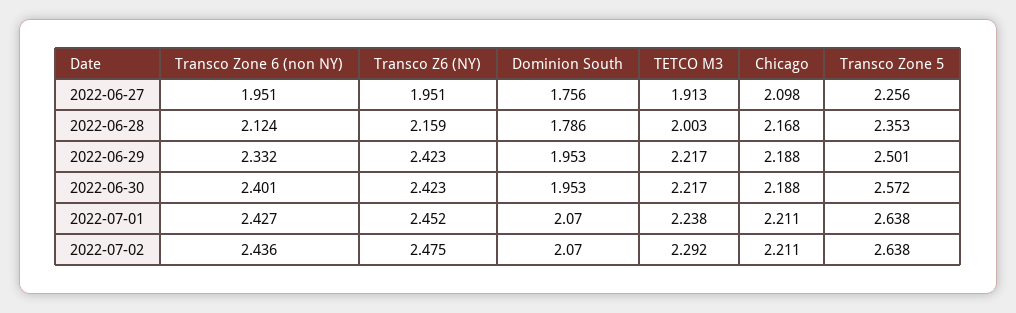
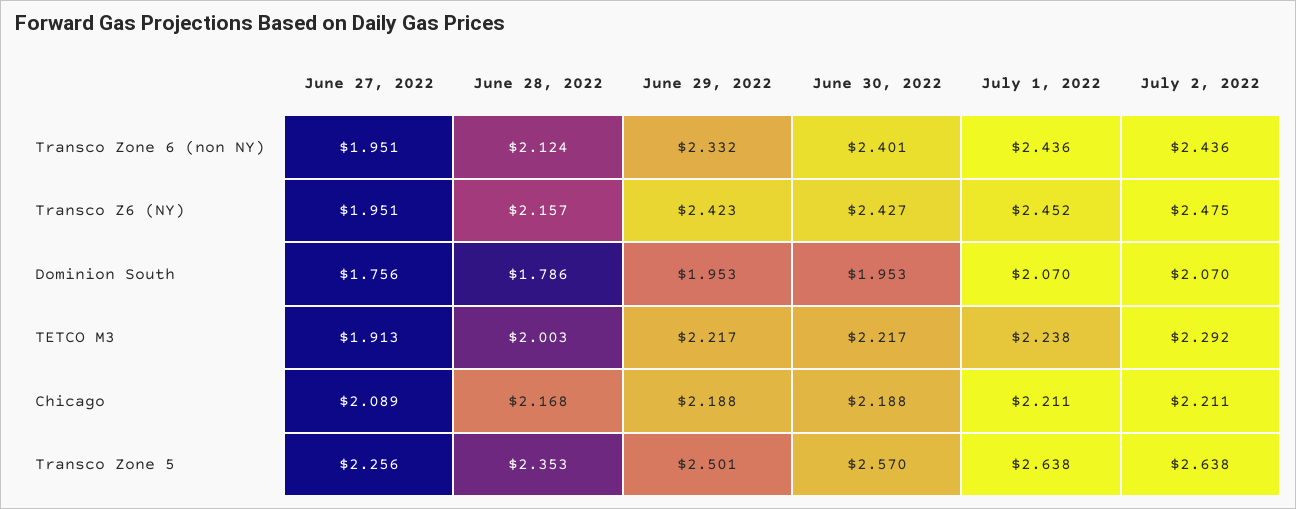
  {
    "Transco Zone 6 (non NY)": {
      "2022-06-27": 1.951,
      "2022-06-28": 2.124,
      "2022-06-29": 2.332,
      "2022-06-30": 2.401,
-     "2022-07-01": 2.427,
+     "2022-07-01": 2.436,
      "2022-07-02": 2.436
    },
    "Transco Z6 (NY)": {
      "2022-06-27": 1.951,
-     "2022-06-28": 2.159,
+     "2022-06-28": 2.157,
      "2022-06-29": 2.423,
-     "2022-06-30": 2.423,
+     "2022-06-30": 2.427,
      "2022-07-01": 2.452,
      "2022-07-02": 2.475
    },
    "Dominion South": {
      "2022-06-27": 1.756,
      "2022-06-28": 1.786,
      "2022-06-29": 1.953,
      "2022-06-30": 1.953,
      "2022-07-01": 2.07,
      "2022-07-02": 2.07
    },
    "TETCO M3": {
      "2022-06-27": 1.913,
      "2022-06-28": 2.003,
      "2022-06-29": 2.217,
      "2022-06-30": 2.217,
      "2022-07-01": 2.238,
      "2022-07-02": 2.292
    },
    "Chicago": {
-     "2022-06-27": 2.098,
+     "2022-06-27": 2.089,
      "2022-06-28": 2.168,
      "2022-06-29": 2.188,
      "2022-06-30": 2.188,
      "2022-07-01": 2.211,
      "2022-07-02": 2.211
    },
    "Transco Zone 5": {
      "2022-06-27": 2.256,
      "2022-06-28": 2.353,
      "2022-06-29": 2.501,
-     "2022-06-30": 2.572,
+     "2022-06-30": 2.57,
      "2022-07-01": 2.638,
      "2022-07-02": 2.638
    }
  }

